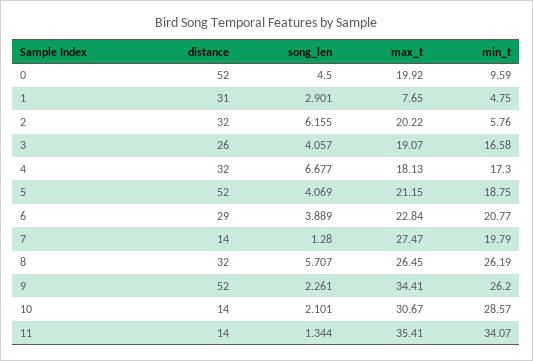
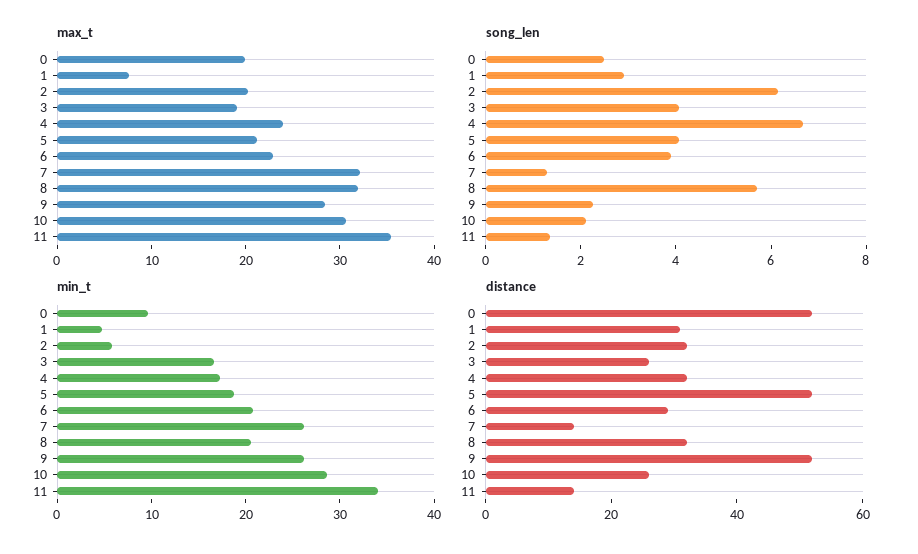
  {
    "distance": {
      "0": 52,
      "1": 31,
      "2": 32,
      "3": 26,
      "4": 32,
      "5": 52,
      "6": 29,
      "7": 14,
      "8": 32,
      "9": 52,
-     "10": 14,
+     "10": 25,
      "11": 14
    },
    "song_len": {
-     "0": 4.5,
+     "0": 2.5,
      "1": 2.901,
      "2": 6.155,
      "3": 4.057,
      "4": 6.677,
      "5": 4.069,
      "6": 3.889,
      "7": 1.28,
      "8": 5.707,
      "9": 2.261,
      "10": 2.101,
      "11": 1.344
    },
    "max_t": {
      "0": 19.92,
      "1": 7.65,
      "2": 20.22,
      "3": 19.07,
-     "4": 18.13,
+     "4": 24,
      "5": 21.15,
      "6": 22.84,
-     "7": 27.47,
+     "7": 32,
-     "8": 26.45,
+     "8": 32,
-     "9": 34.41,
+     "9": 28,
      "10": 30.67,
      "11": 35.41
    },
    "min_t": {
      "0": 9.59,
      "1": 4.75,
      "2": 5.76,
      "3": 16.58,
      "4": 17.3,
      "5": 18.75,
      "6": 20.77,
-     "7": 19.79,
+     "7": 26,
-     "8": 26.19,
+     "8": 20,
      "9": 26.2,
      "10": 28.57,
      "11": 34.07
    }
  }

